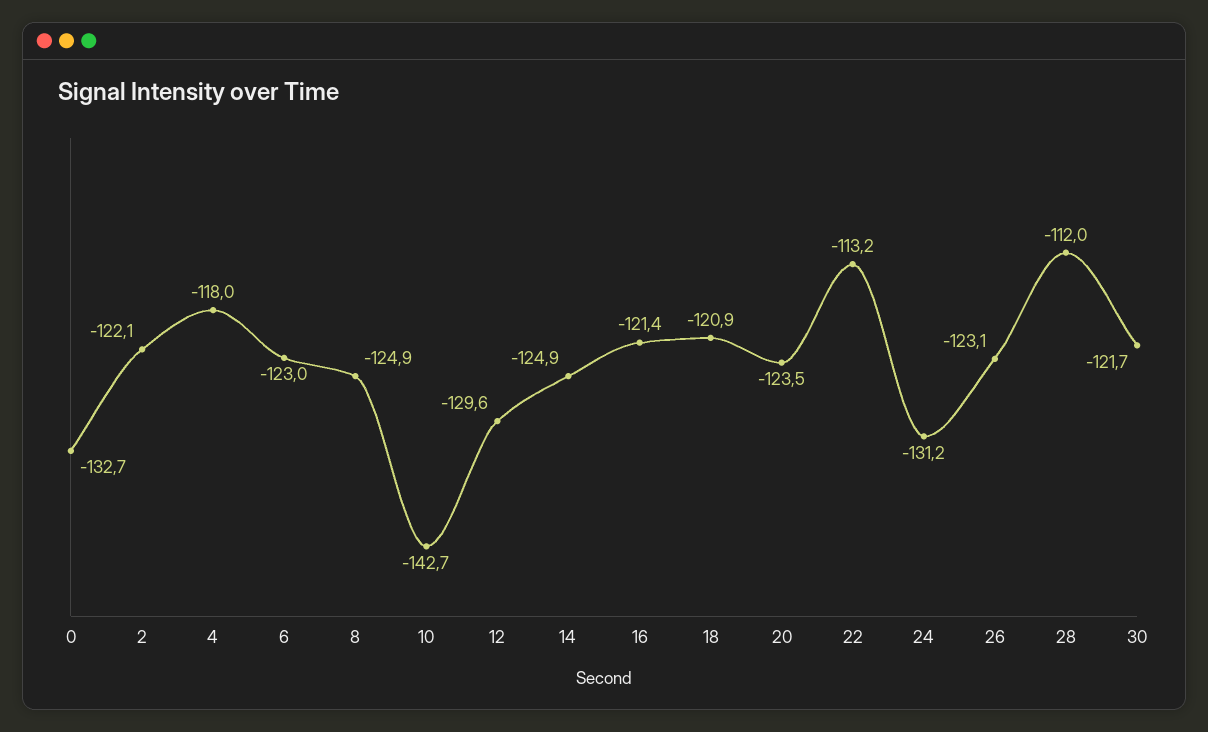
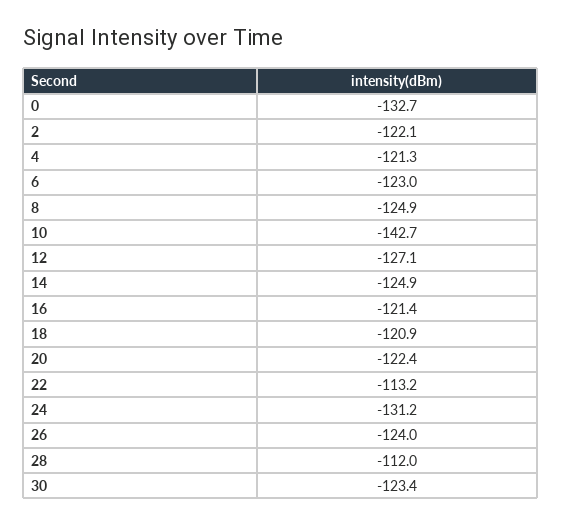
  {
    "0": -132.7,
    "2": -122.1,
-   "4": -118,
+   "4": -121.3,
    "6": -123,
    "8": -124.9,
    "10": -142.7,
-   "12": -129.6,
+   "12": -127.1,
    "14": -124.9,
    "16": -121.4,
    "18": -120.9,
-   "20": -123.5,
+   "20": -122.4,
    "22": -113.2,
    "24": -131.2,
-   "26": -123.1,
+   "26": -124,
    "28": -112,
-   "30": -121.7
+   "30": -123.4
  }

